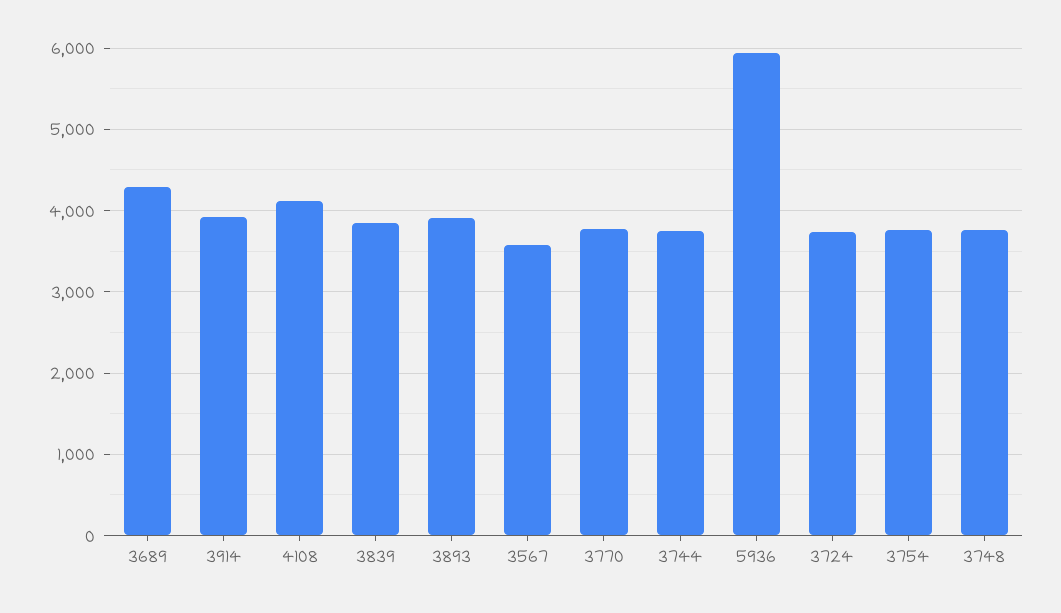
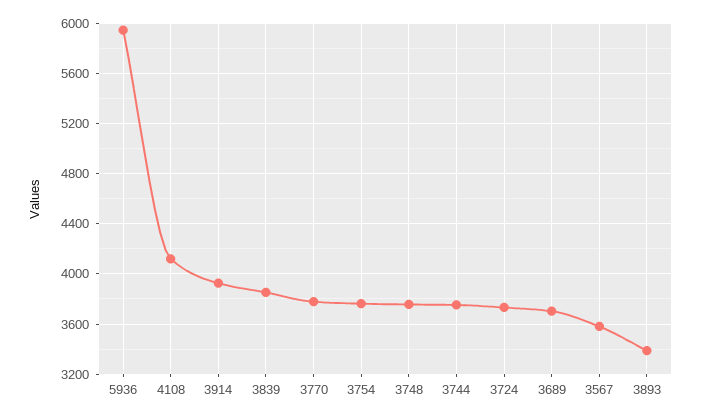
  {
-   "3689": 4300,
+   "3689": 3700,
    "3914": 3950,
    "4108": 4100,
    "3839": 3850,
-   "3893": 3900,
+   "3893": 3400,
    "3567": 3600,
    "3770": 3800,
    "3744": 3750,
    "5936": 5950,
    "3724": 3750,
    "3754": 3750,
    "3748": 3750
  }

